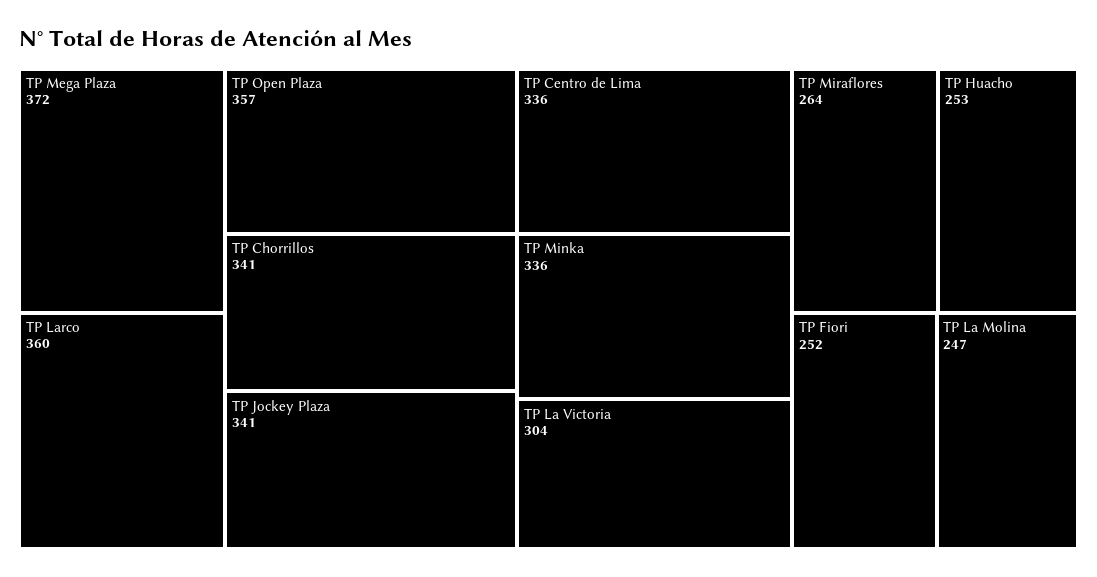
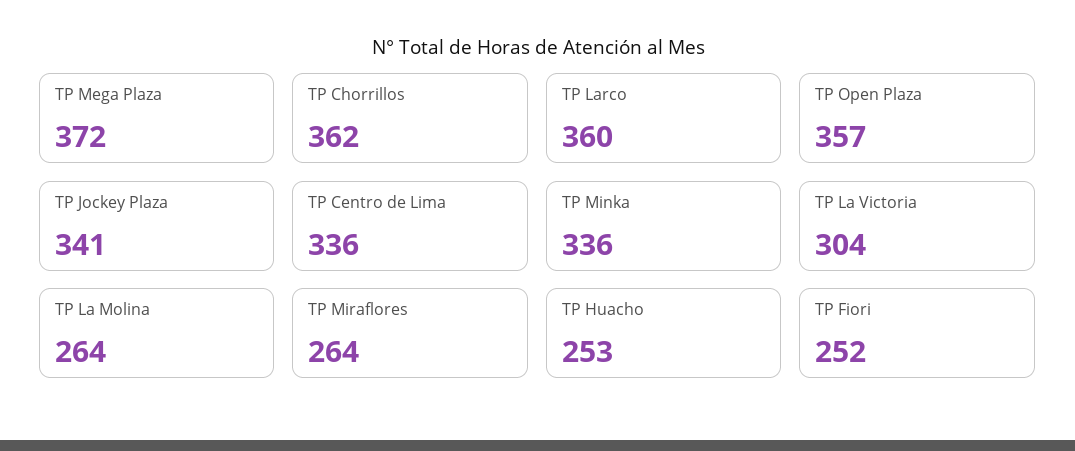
  {
    "TP Mega Plaza": 372,
    "TP Larco": 360,
    "TP Open Plaza": 357,
-   "TP Chorrillos": 341,
+   "TP Chorrillos": 362,
    "TP Jockey Plaza": 341,
    "TP Centro de Lima": 336,
    "TP Minka": 336,
    "TP La Victoria": 304,
    "TP Miraflores": 264,
    "TP Huacho": 253,
    "TP Fiori": 252,
-   "TP La Molina": 247
+   "TP La Molina": 264
  }

